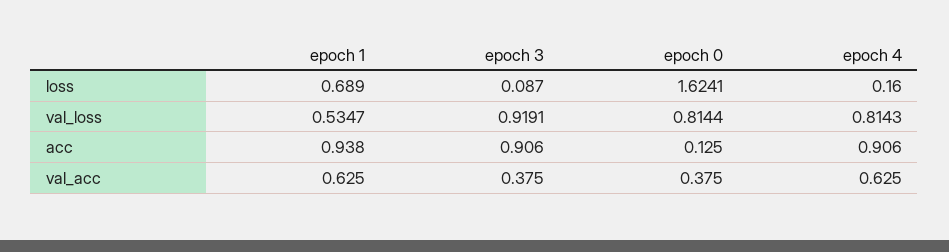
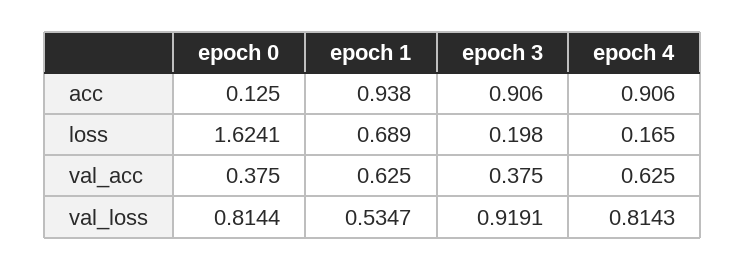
  {
    "epoch 1": {
      "loss": 0.689,
      "val_loss": 0.5347,
      "acc": 0.938,
      "val_acc": 0.625
    },
    "epoch 3": {
-     "loss": 0.087,
+     "loss": 0.198,
      "val_loss": 0.9191,
      "acc": 0.906,
      "val_acc": 0.375
    },
    "epoch 0": {
      "loss": 1.6241,
      "val_loss": 0.8144,
      "acc": 0.125,
      "val_acc": 0.375
    },
    "epoch 4": {
-     "loss": 0.16,
+     "loss": 0.165,
      "val_loss": 0.8143,
      "acc": 0.906,
      "val_acc": 0.625
    }
  }

